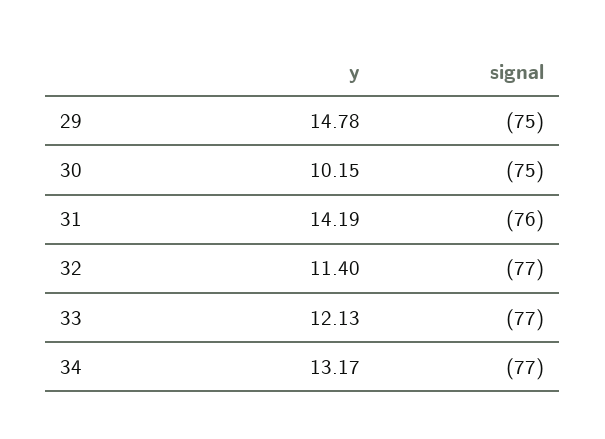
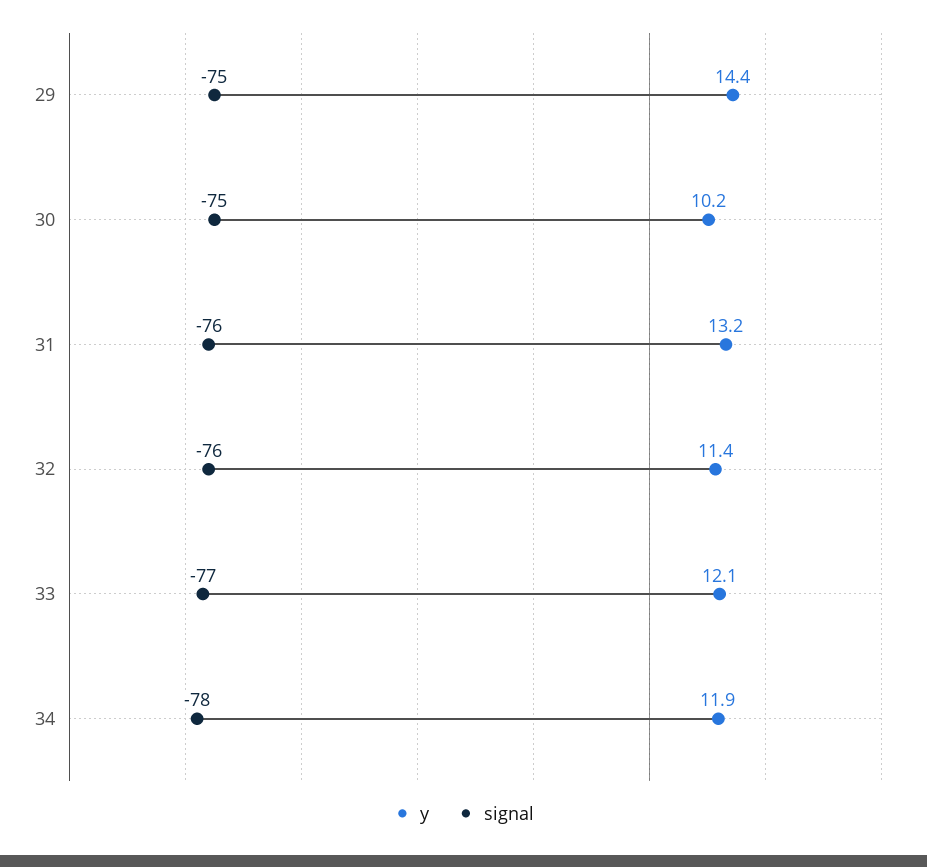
  {
    "y": {
-     "29": 14.78,
+     "29": 14.4,
      "30": 10.15,
-     "31": 14.19,
+     "31": 13.2,
      "32": 11.4,
      "33": 12.13,
-     "34": 13.17
+     "34": 11.9
    },
    "signal": {
      "29": -75,
      "30": -75,
      "31": -76,
-     "32": -77,
+     "32": -76,
      "33": -77,
-     "34": -77
+     "34": -78
    }
  }

